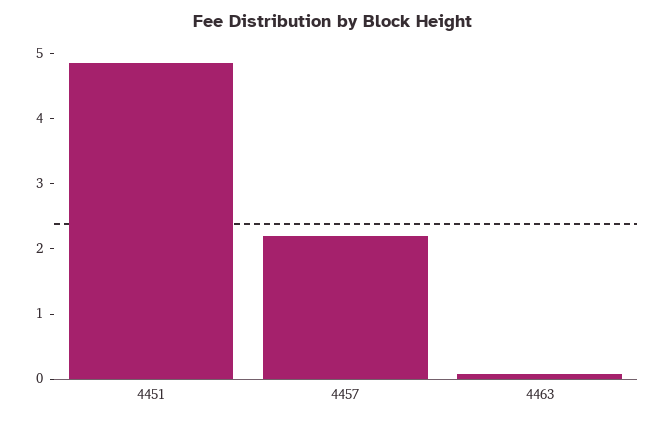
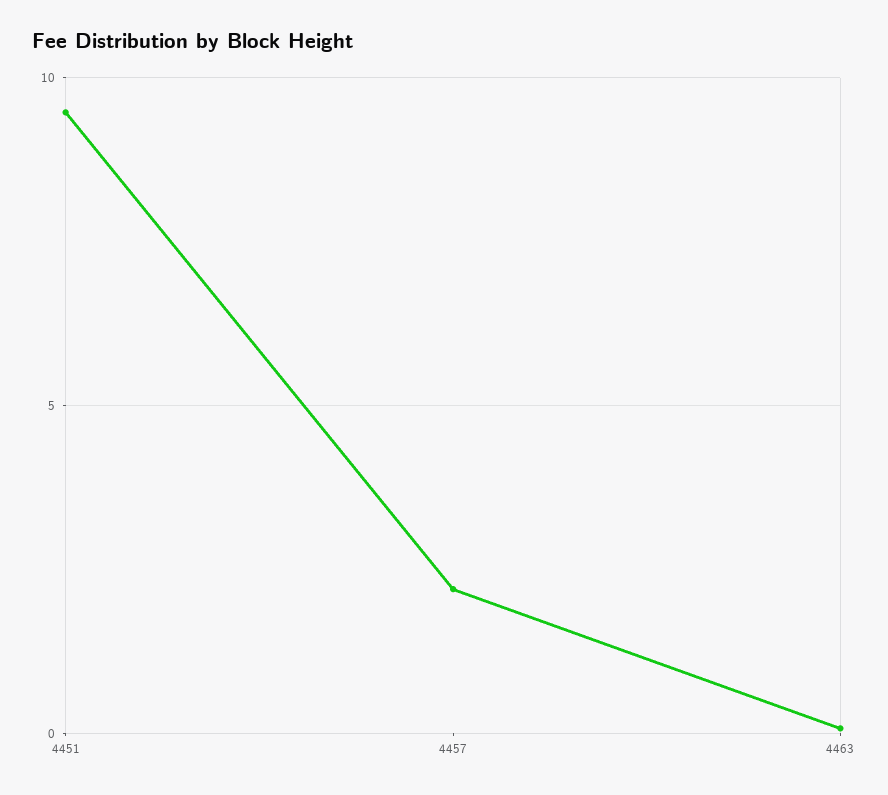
  {
-   "4451": 4.8,
+   "4451": 9.5,
    "4457": 2.2,
    "4463": 0
  }

